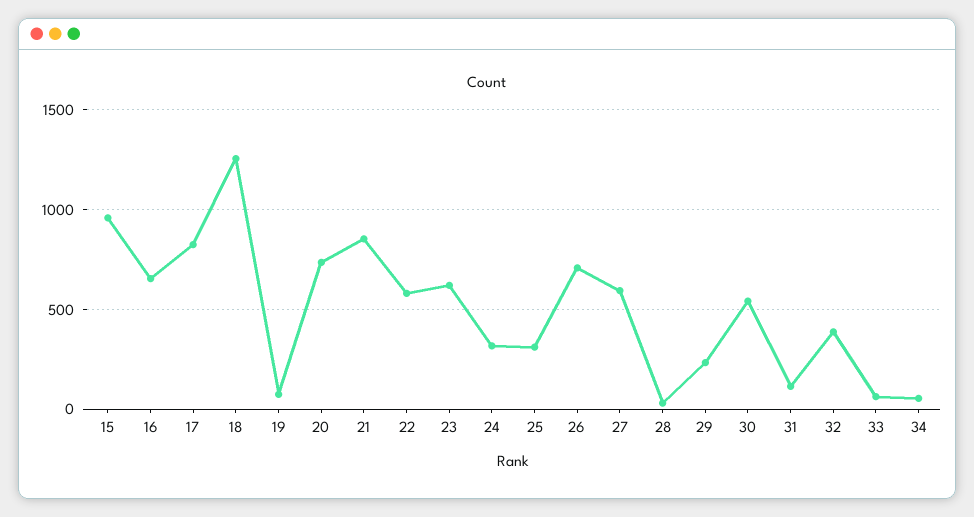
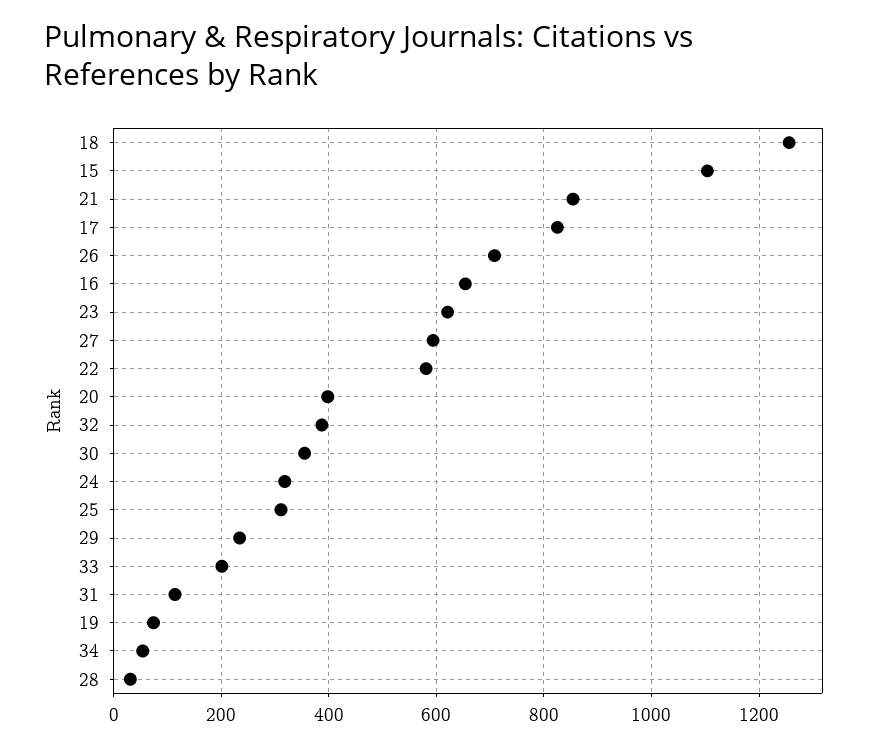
  {
-   "15": 950,
+   "15": 1100,
    "16": 660,
    "17": 820,
    "18": 1260,
    "19": 80,
-   "20": 750,
+   "20": 400,
    "21": 860,
    "22": 580,
    "23": 620,
    "24": 320,
    "25": 320,
    "26": 700,
    "27": 600,
    "28": 40,
    "29": 240,
-   "30": 550,
+   "30": 360,
    "31": 120,
    "32": 380,
-   "33": 50,
+   "33": 200,
    "34": 60
  }

